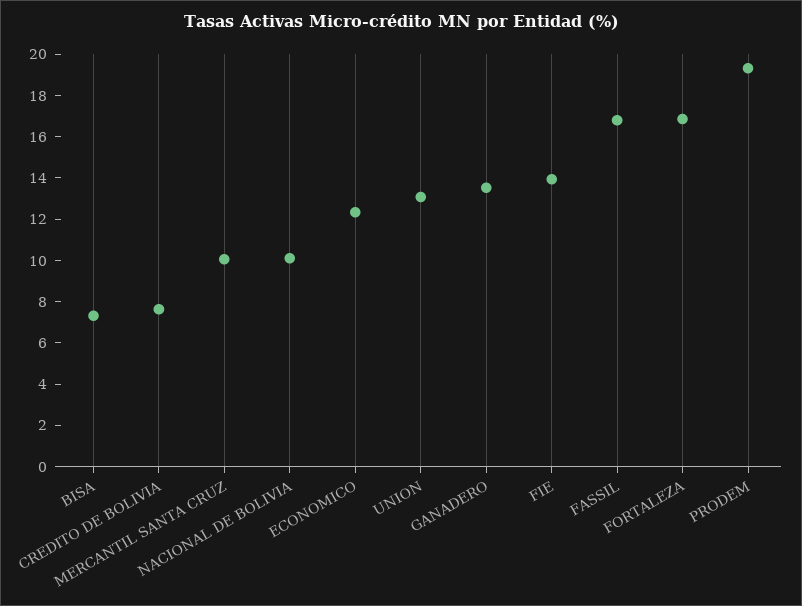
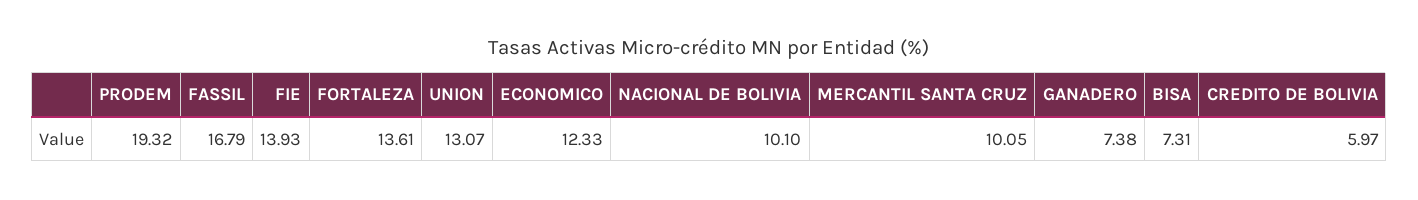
  {
    "BISA": 7.31,
-   "CREDITO DE BOLIVIA": 7.5,
+   "CREDITO DE BOLIVIA": 5.97,
    "MERCANTIL SANTA CRUZ": 10.05,
    "NACIONAL DE BOLIVIA": 10.1,
    "ECONOMICO": 12.33,
    "UNION": 13.07,
-   "GANADERO": 13.5,
+   "GANADERO": 7.38,
    "FIE": 13.93,
    "FASSIL": 16.79,
-   "FORTALEZA": 17,
+   "FORTALEZA": 13.61,
    "PRODEM": 19.32
  }

